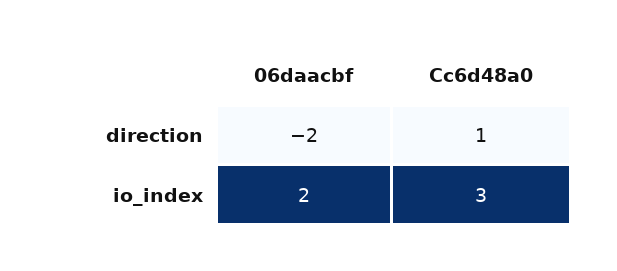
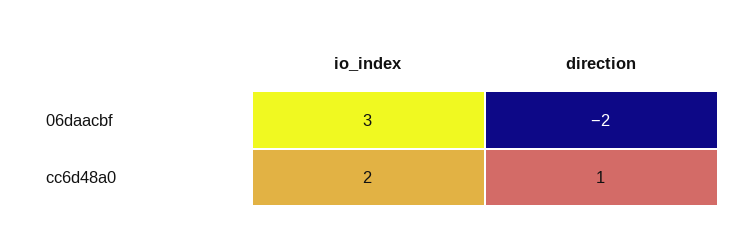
  {
    "06daacbf": {
      "direction": -2,
-     "io_index": 2
+     "io_index": 3
    },
    "Cc6d48a0": {
      "direction": 1,
-     "io_index": 3
+     "io_index": 2
    }
  }

